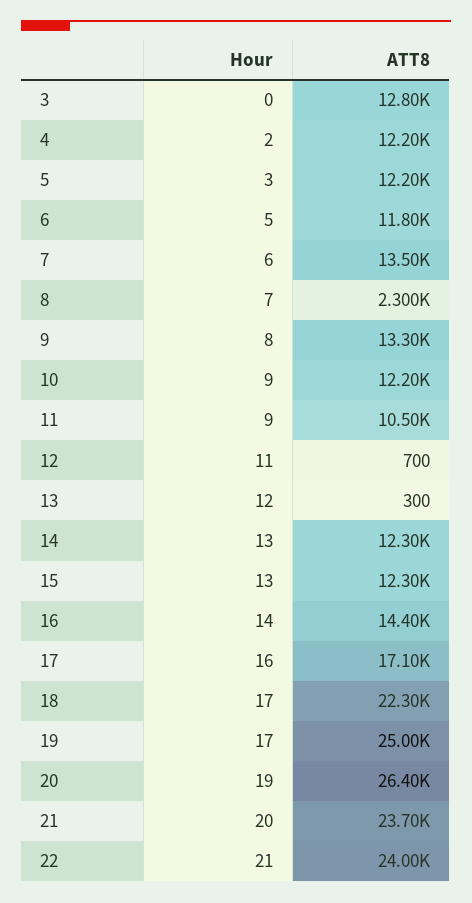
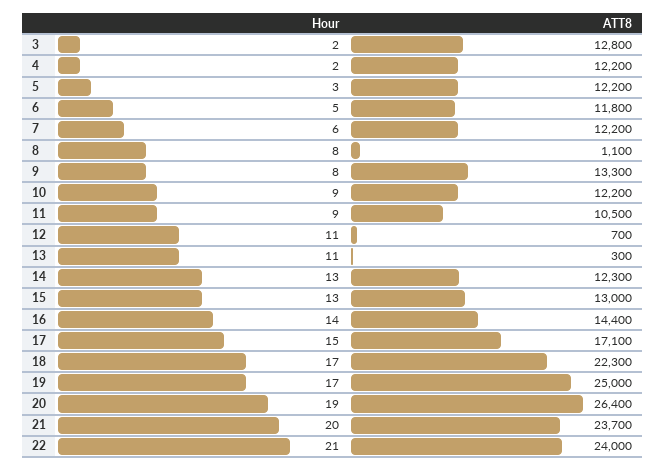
  {
    "Hour": {
-     "3": 0,
+     "3": 2,
      "4": 2,
      "5": 3,
      "6": 5,
      "7": 6,
-     "8": 7,
+     "8": 8,
      "9": 8,
      "10": 9,
      "11": 9,
      "12": 11,
-     "13": 12,
+     "13": 11,
      "14": 13,
      "15": 13,
      "16": 14,
-     "17": 16,
+     "17": 15,
      "18": 17,
      "19": 17,
      "20": 19,
      "21": 20,
      "22": 21
    },
    "ATT8": {
      "3": 12800,
      "4": 12200,
      "5": 12200,
      "6": 11800,
-     "7": 13500,
+     "7": 12200,
-     "8": 2300,
+     "8": 1100,
      "9": 13300,
      "10": 12200,
      "11": 10500,
      "12": 700,
      "13": 300,
      "14": 12300,
-     "15": 12300,
+     "15": 13000,
      "16": 14400,
      "17": 17100,
      "18": 22300,
      "19": 25000,
      "20": 26400,
      "21": 23700,
      "22": 24000
    }
  }

